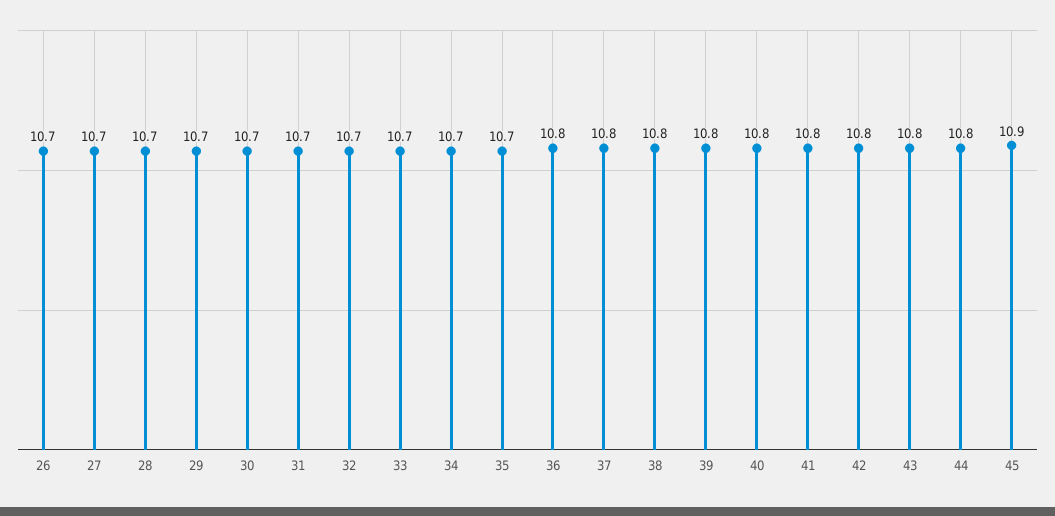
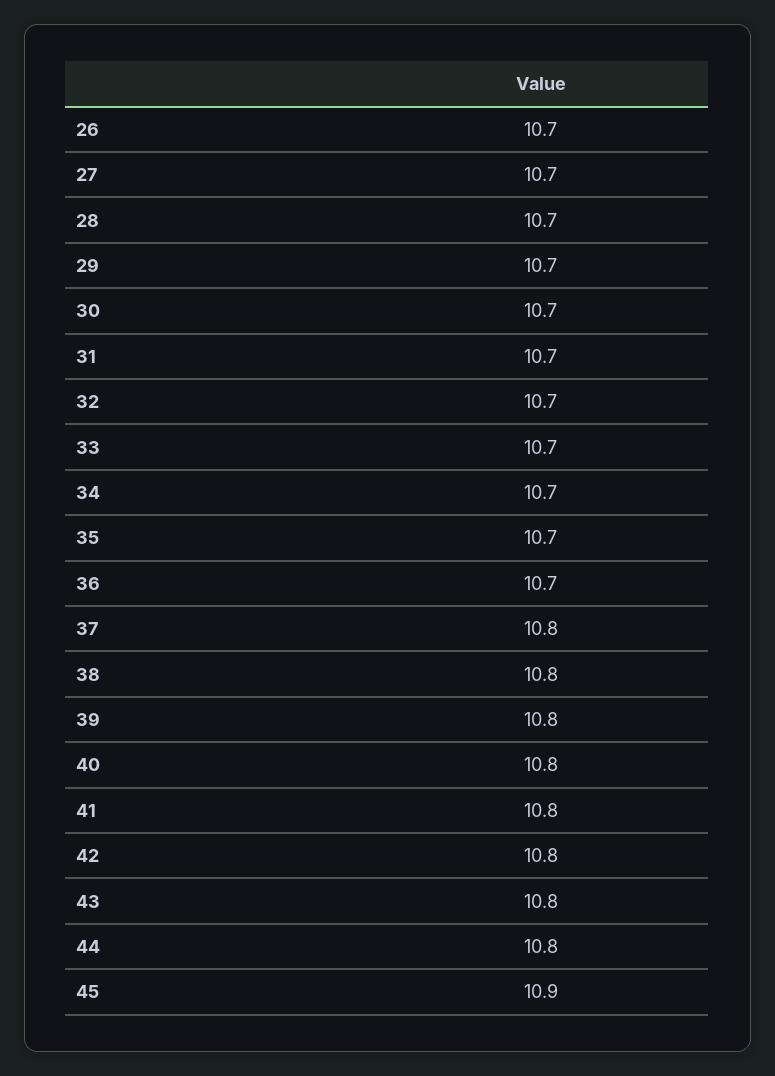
  {
    "26": 10.7,
    "27": 10.7,
    "28": 10.7,
    "29": 10.7,
    "30": 10.7,
    "31": 10.7,
    "32": 10.7,
    "33": 10.7,
    "34": 10.7,
    "35": 10.7,
-   "36": 10.8,
+   "36": 10.7,
    "37": 10.8,
    "38": 10.8,
    "39": 10.8,
    "40": 10.8,
    "41": 10.8,
    "42": 10.8,
    "43": 10.8,
    "44": 10.8,
    "45": 10.9
  }

